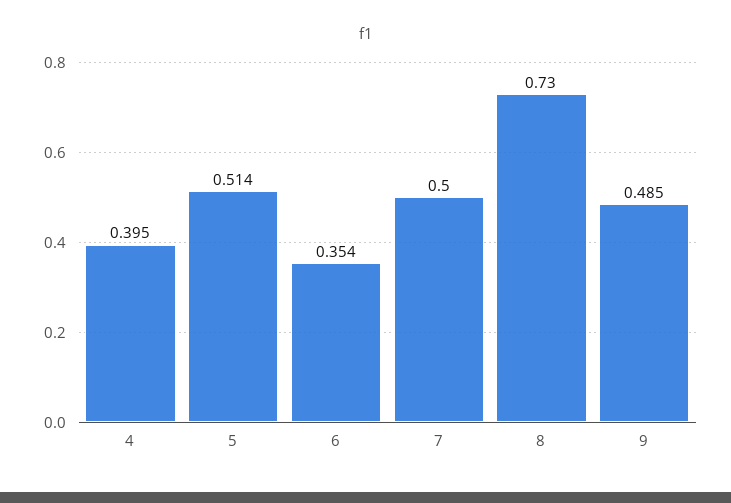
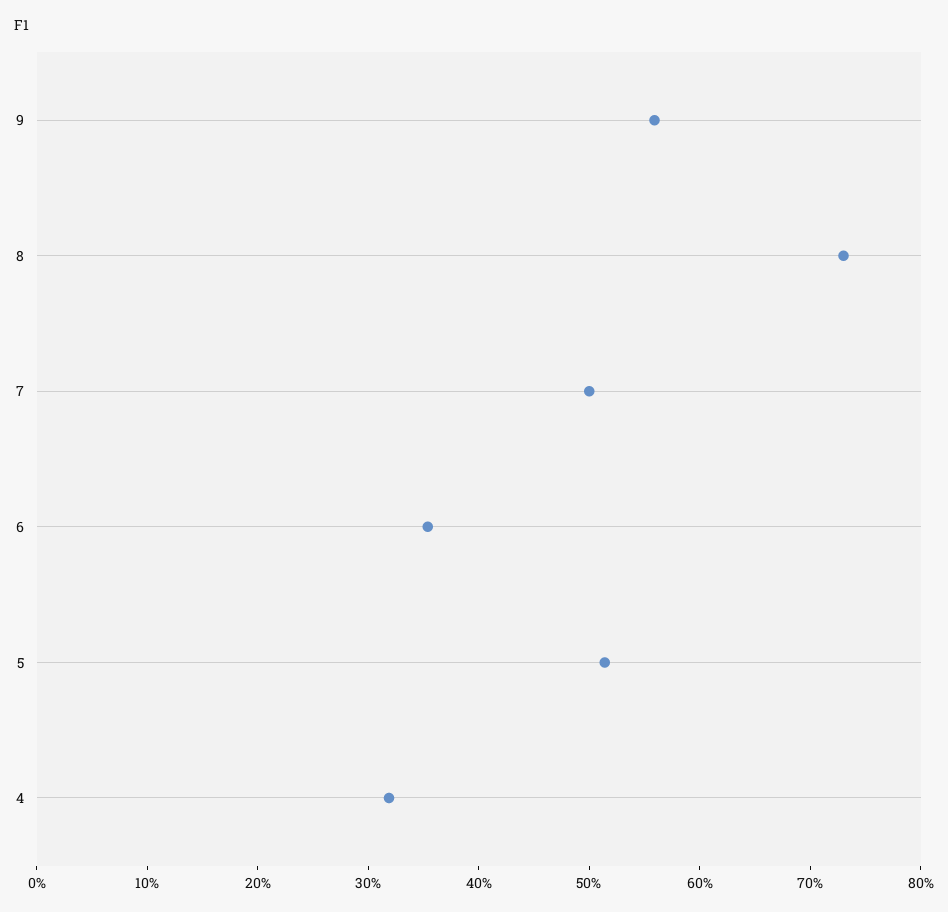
  {
-   "4": 0.395,
+   "4": 0.32,
    "5": 0.514,
    "6": 0.354,
    "7": 0.5,
    "8": 0.73,
-   "9": 0.485
+   "9": 0.56
  }

